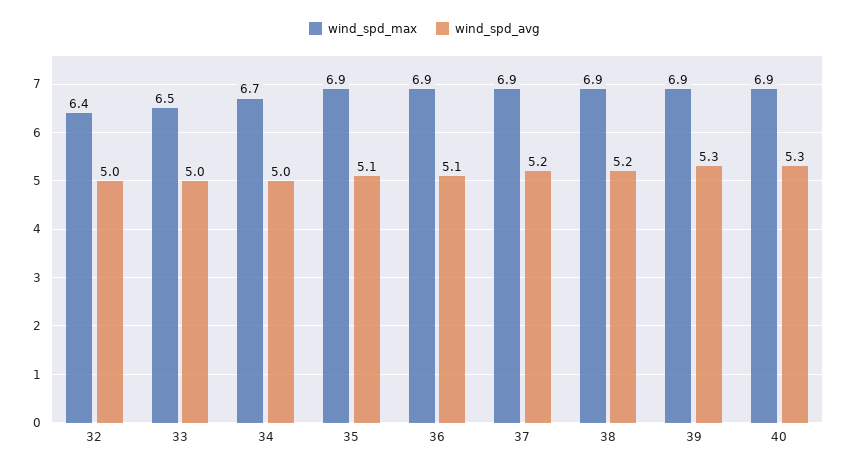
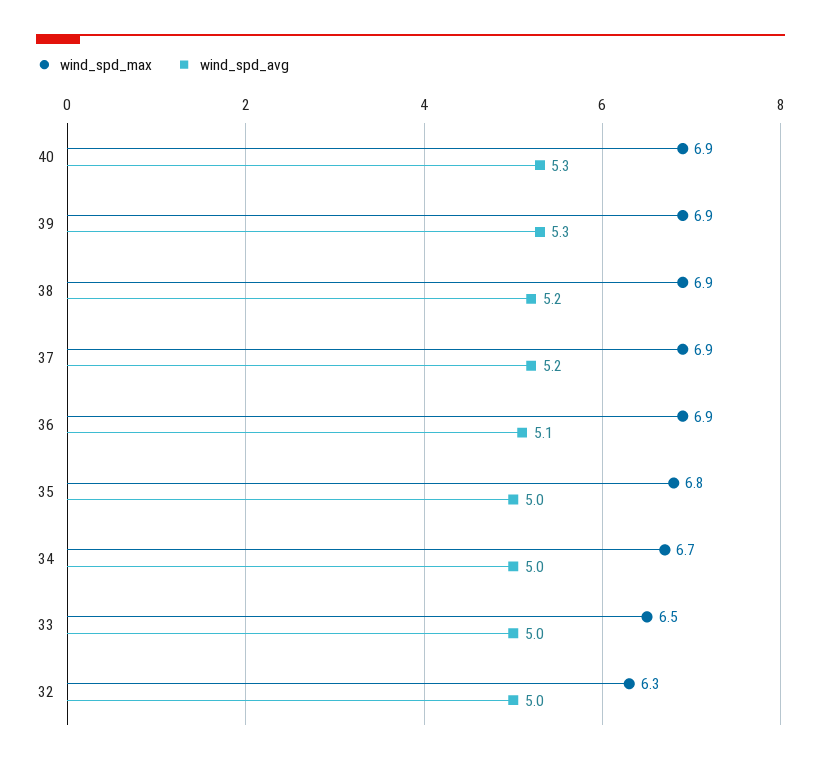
  {
    "wind_spd_max": {
-     "32": 6.4,
+     "32": 6.3,
      "33": 6.5,
      "34": 6.7,
-     "35": 6.9,
+     "35": 6.8,
      "36": 6.9,
      "37": 6.9,
      "38": 6.9,
      "39": 6.9,
      "40": 6.9
    },
    "wind_spd_avg": {
      "32": 5,
      "33": 5,
      "34": 5,
-     "35": 5.1,
+     "35": 5,
      "36": 5.1,
      "37": 5.2,
      "38": 5.2,
      "39": 5.3,
      "40": 5.3
    }
  }

